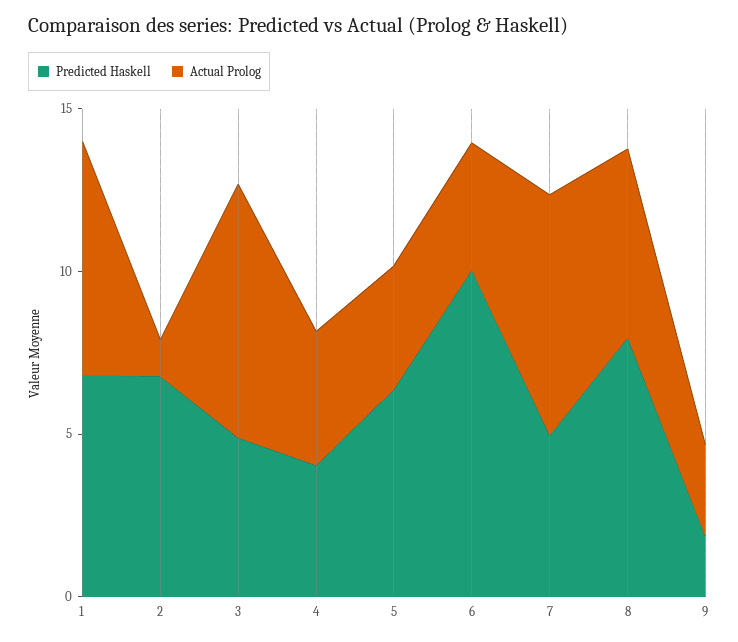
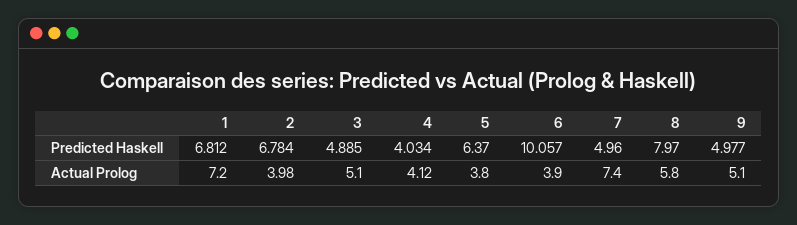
  {
    "Predicted Haskell": {
      "1": 6.812,
      "2": 6.784,
      "3": 4.885,
      "4": 4.034,
      "5": 6.37,
      "6": 10.057,
      "7": 4.96,
      "8": 7.97,
-     "9": 2
+     "9": 4.977
    },
    "Actual Prolog": {
      "1": 7.2,
-     "2": 1,
+     "2": 3.98,
-     "3": 8,
+     "3": 5.1,
      "4": 4.12,
      "5": 3.8,
      "6": 3.9,
      "7": 7.4,
      "8": 5.8,
-     "9": 3
+     "9": 5.1
    }
  }

